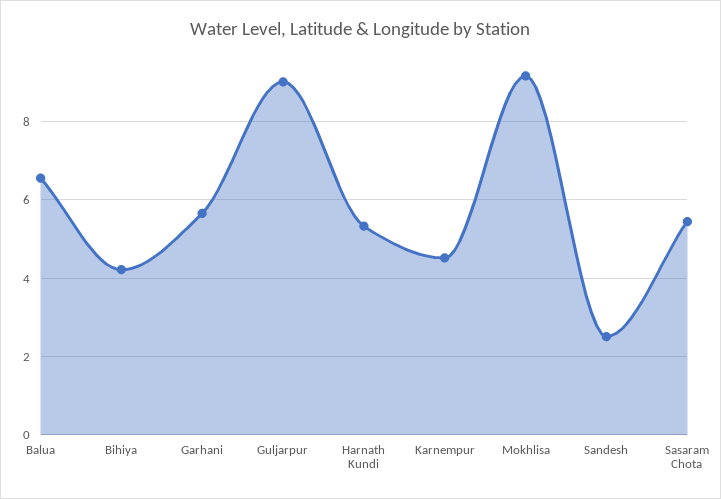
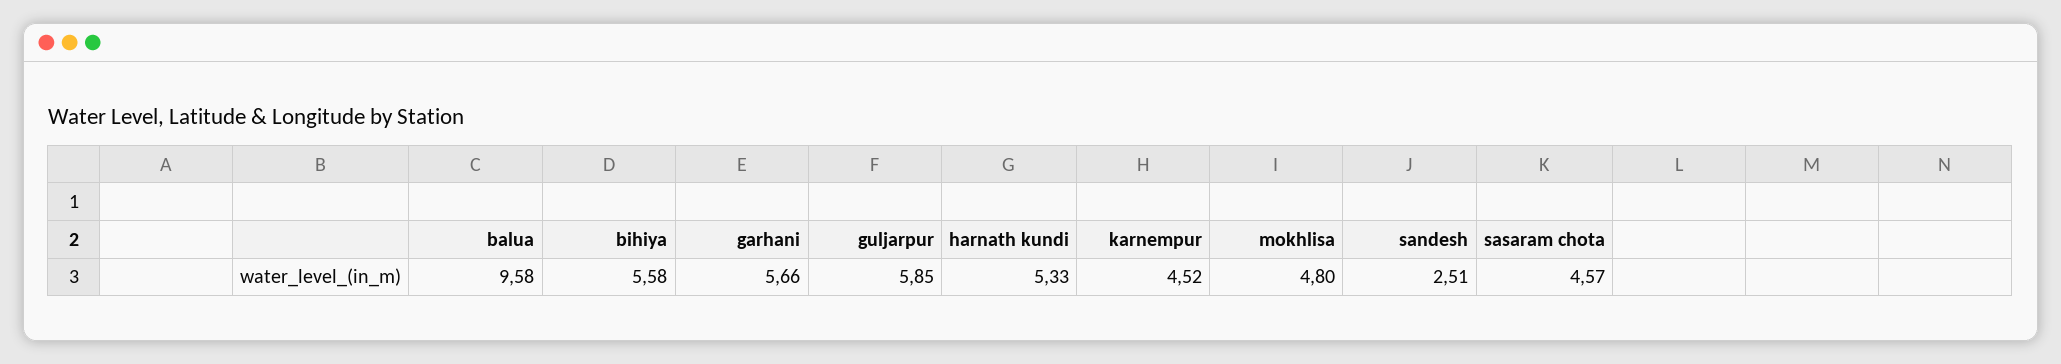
  {
-   "Balua": 6.6,
+   "Balua": 9.58,
-   "Bihiya": 4.2,
+   "Bihiya": 5.58,
    "Garhani": 5.66,
-   "Guljarpur": 9,
+   "Guljarpur": 5.85,
    "Harnath Kundi": 5.33,
    "Karnempur": 4.52,
-   "Mokhlisa": 9.2,
+   "Mokhlisa": 4.8,
    "Sandesh": 2.51,
-   "Sasaram Chota": 5.4
+   "Sasaram Chota": 4.57
  }

